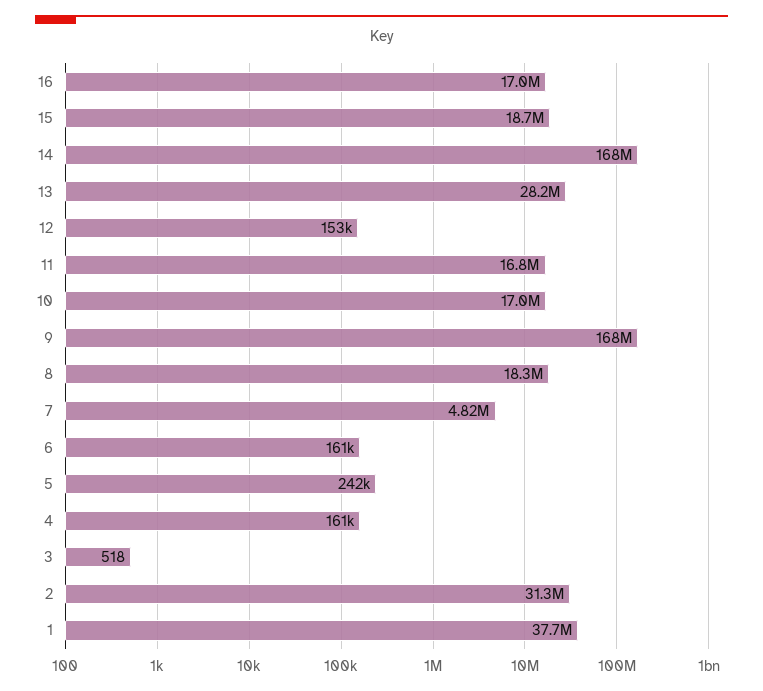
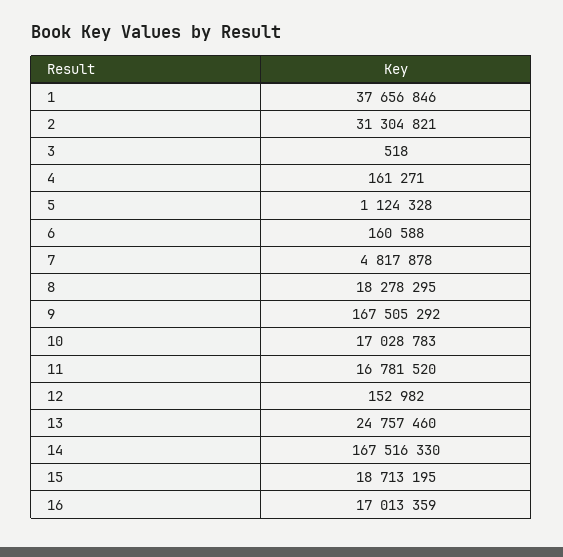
  {
    "16": 17013359,
    "15": 18713195,
    "14": 167516330,
-   "13": 28200000,
+   "13": 24757460,
    "12": 152982,
    "11": 16781520,
    "10": 17028783,
    "9": 167505292,
    "8": 18278295,
    "7": 4817878,
    "6": 160588,
-   "5": 242000,
+   "5": 1124328,
    "4": 161271,
    "3": 518,
    "2": 31304821,
    "1": 37656846
  }

